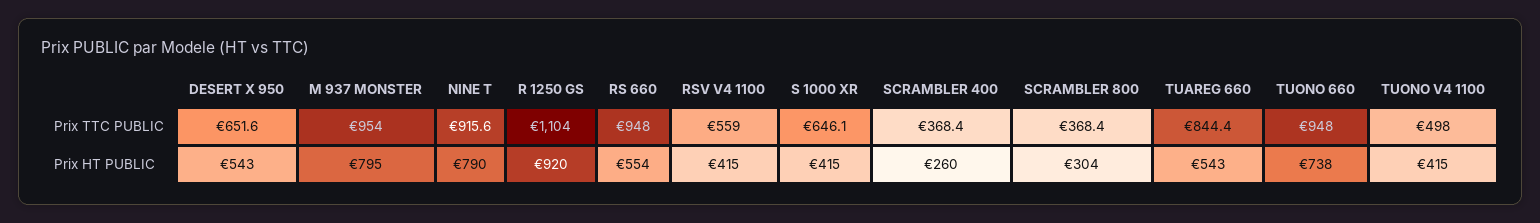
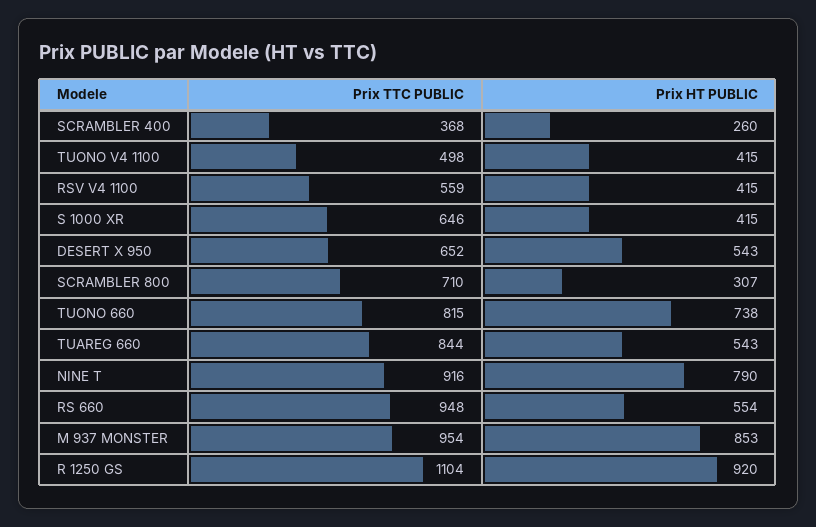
  {
    "DESERT X 950": {
      "Prix TTC PUBLIC": 651.6,
      "Prix HT PUBLIC": 543
    },
    "M 937 MONSTER": {
      "Prix TTC PUBLIC": 954,
-     "Prix HT PUBLIC": 795
+     "Prix HT PUBLIC": 853
    },
    "NINE T": {
      "Prix TTC PUBLIC": 915.6,
      "Prix HT PUBLIC": 790
    },
    "R 1250 GS": {
      "Prix TTC PUBLIC": 1104,
      "Prix HT PUBLIC": 920
    },
    "RS 660": {
      "Prix TTC PUBLIC": 948,
      "Prix HT PUBLIC": 554
    },
    "RSV V4 1100": {
      "Prix TTC PUBLIC": 559,
      "Prix HT PUBLIC": 415
    },
    "S 1000 XR": {
      "Prix TTC PUBLIC": 646.1,
      "Prix HT PUBLIC": 415
    },
    "SCRAMBLER 400": {
      "Prix TTC PUBLIC": 368.4,
      "Prix HT PUBLIC": 260
    },
    "SCRAMBLER 800": {
-     "Prix TTC PUBLIC": 368.4,
+     "Prix TTC PUBLIC": 710,
-     "Prix HT PUBLIC": 304
+     "Prix HT PUBLIC": 307
    },
    "TUAREG 660": {
      "Prix TTC PUBLIC": 844.4,
      "Prix HT PUBLIC": 543
    },
    "TUONO 660": {
-     "Prix TTC PUBLIC": 948,
+     "Prix TTC PUBLIC": 815,
      "Prix HT PUBLIC": 738
    },
    "TUONO V4 1100": {
      "Prix TTC PUBLIC": 498,
      "Prix HT PUBLIC": 415
    }
  }

